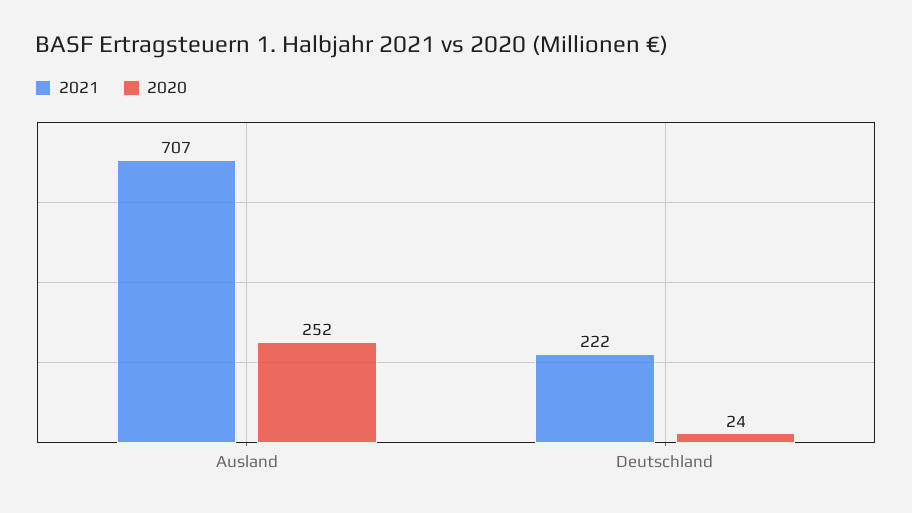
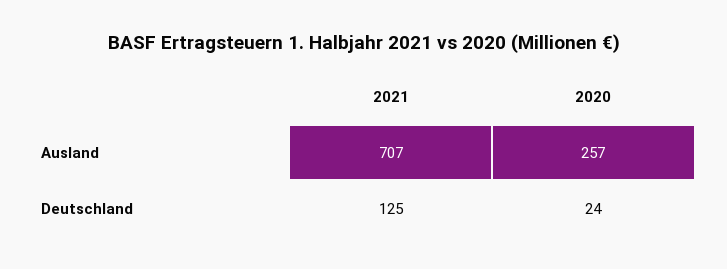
  {
    "2021": {
      "Ausland": 707,
-     "Deutschland": 222
+     "Deutschland": 125
    },
    "2020": {
-     "Ausland": 252,
+     "Ausland": 257,
      "Deutschland": 24
    }
  }

